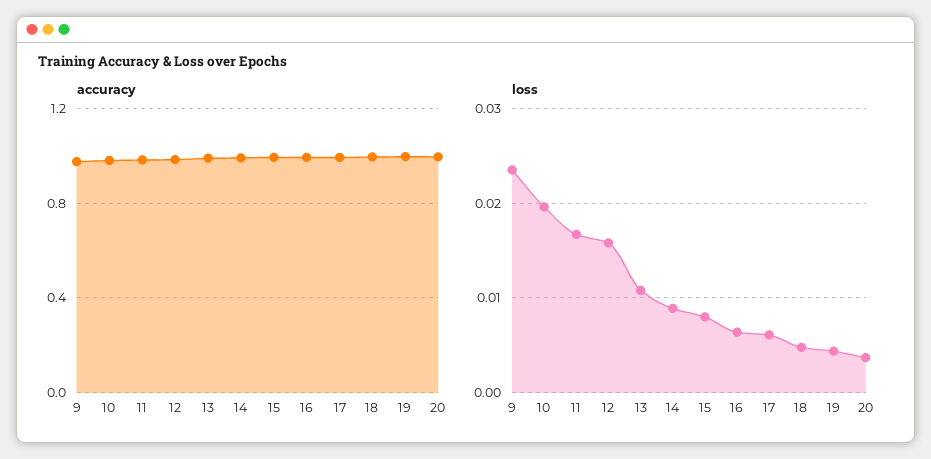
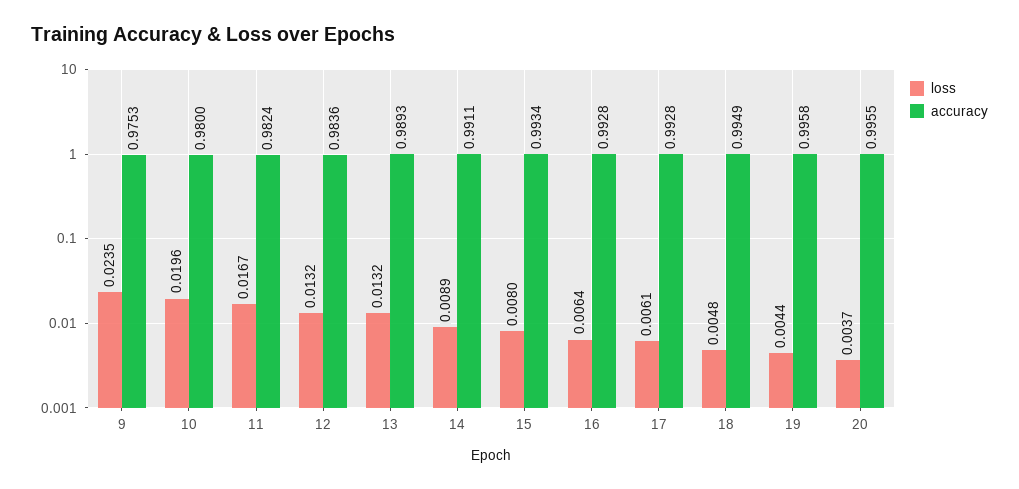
  {
    "accuracy": {
      "9": 0.9753,
      "10": 0.98,
      "11": 0.9824,
      "12": 0.9836,
      "13": 0.9893,
      "14": 0.9911,
      "15": 0.9934,
      "16": 0.9928,
      "17": 0.9928,
      "18": 0.9949,
      "19": 0.9958,
      "20": 0.9955
    },
    "loss": {
      "9": 0.0235,
      "10": 0.0196,
      "11": 0.0167,
-     "12": 0.016,
+     "12": 0.0132,
-     "13": 0.011,
+     "13": 0.0132,
      "14": 0.0089,
      "15": 0.008,
      "16": 0.0064,
      "17": 0.0061,
      "18": 0.0048,
      "19": 0.0044,
      "20": 0.0037
    }
  }

